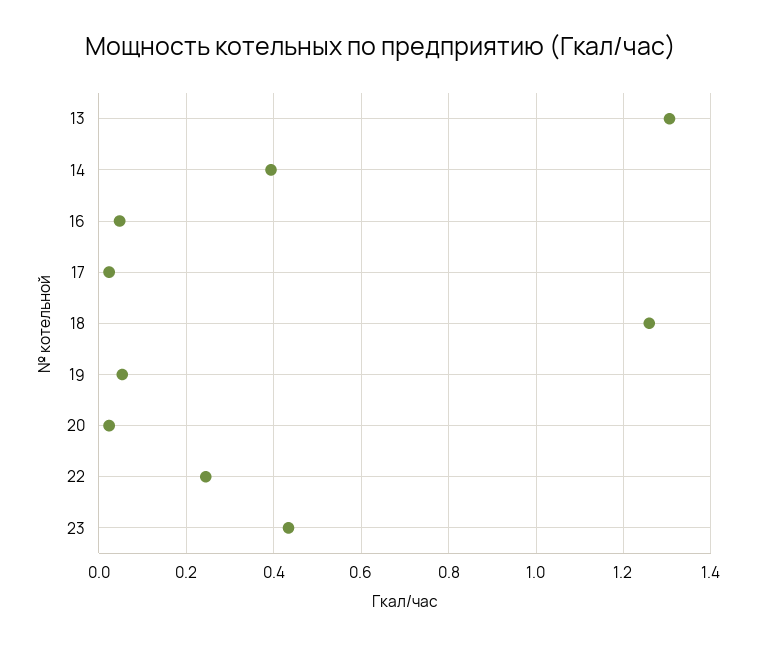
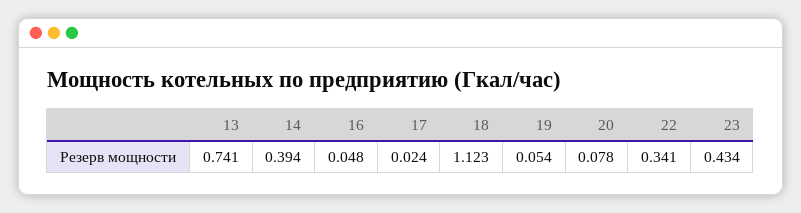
  {
-   "13": 1.3,
+   "13": 0.741,
    "14": 0.394,
    "16": 0.048,
    "17": 0.024,
-   "18": 1.26,
+   "18": 1.123,
    "19": 0.054,
-   "20": 0.02,
+   "20": 0.078,
-   "22": 0.24,
+   "22": 0.341,
    "23": 0.434
  }

